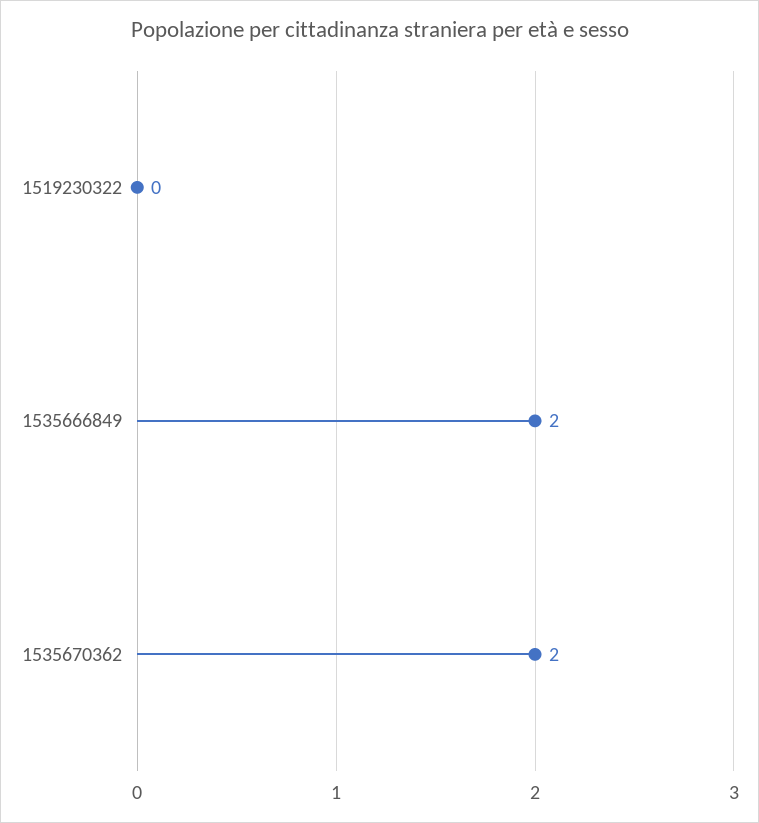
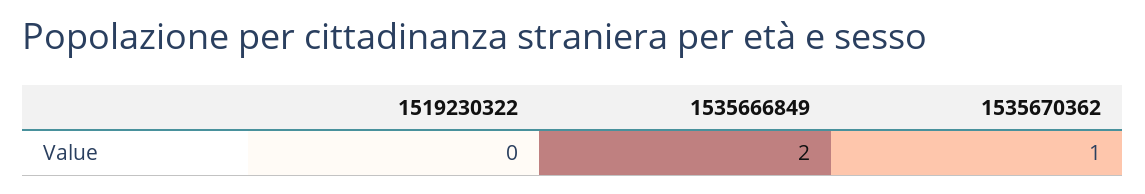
  {
    "1519230322": 0,
    "1535666849": 2,
-   "1535670362": 2
+   "1535670362": 1
  }

